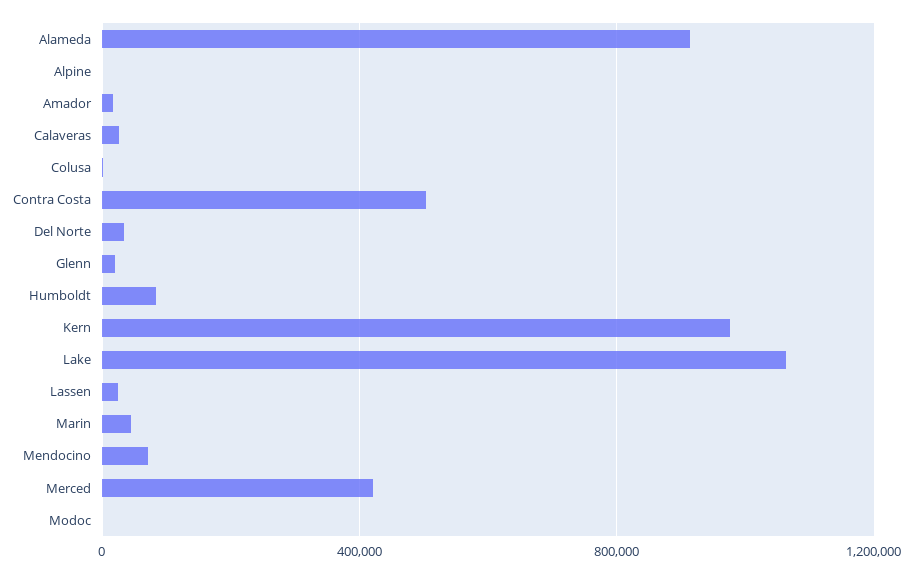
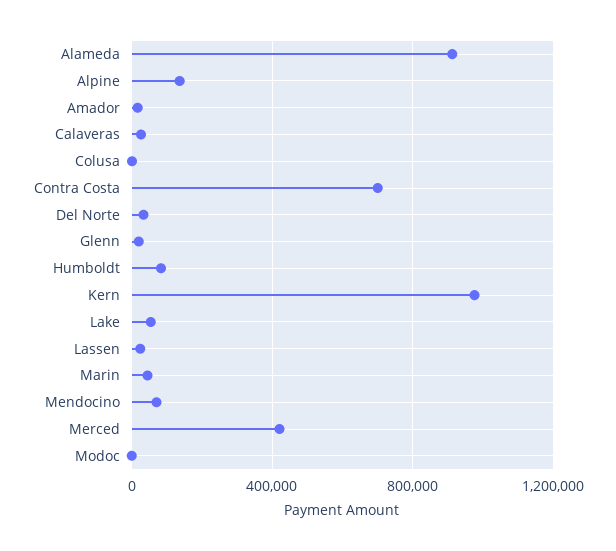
  {
    "Alameda": 900000,
-   "Alpine": 0,
+   "Alpine": 150000,
    "Amador": 0,
    "Calaveras": 50000,
    "Colusa": 0,
-   "Contra Costa": 500000,
+   "Contra Costa": 700000,
    "Del Norte": 50000,
    "Glenn": 0,
    "Humboldt": 100000,
    "Kern": 1000000,
-   "Lake": 1050000,
+   "Lake": 50000,
    "Lassen": 0,
    "Marin": 50000,
    "Mendocino": 50000,
    "Merced": 400000,
    "Modoc": 0
  }

